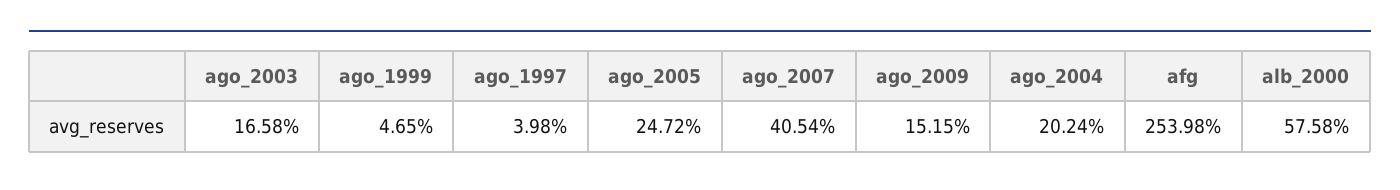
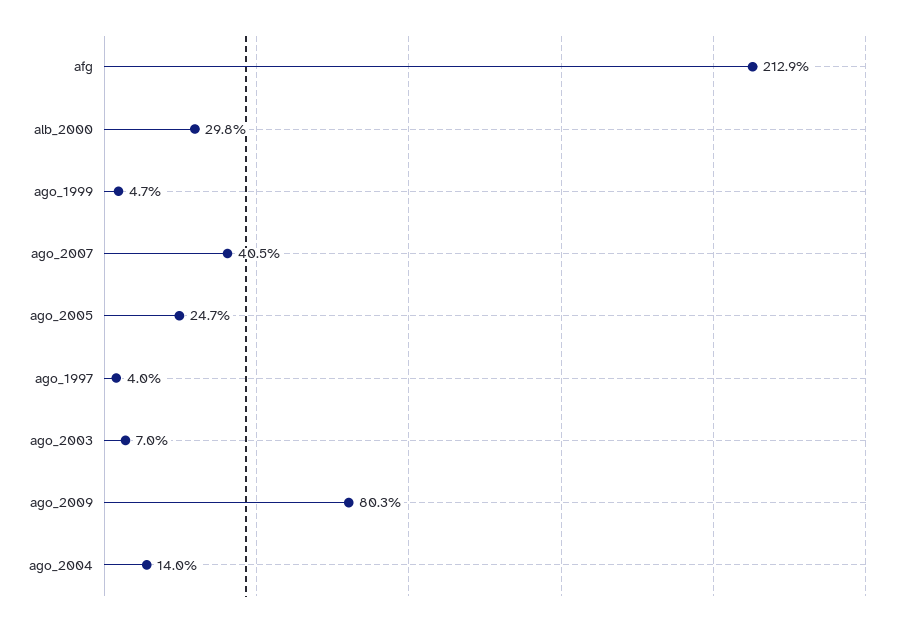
  {
-   "ago_2003": 16.58,
+   "ago_2003": 7,
    "ago_1999": 4.65,
    "ago_1997": 3.98,
    "ago_2005": 24.72,
    "ago_2007": 40.54,
-   "ago_2009": 15.15,
+   "ago_2009": 80.3,
-   "ago_2004": 20.24,
+   "ago_2004": 14,
-   "afg": 253.98,
+   "afg": 212.9,
-   "alb_2000": 57.58
+   "alb_2000": 29.8
  }

